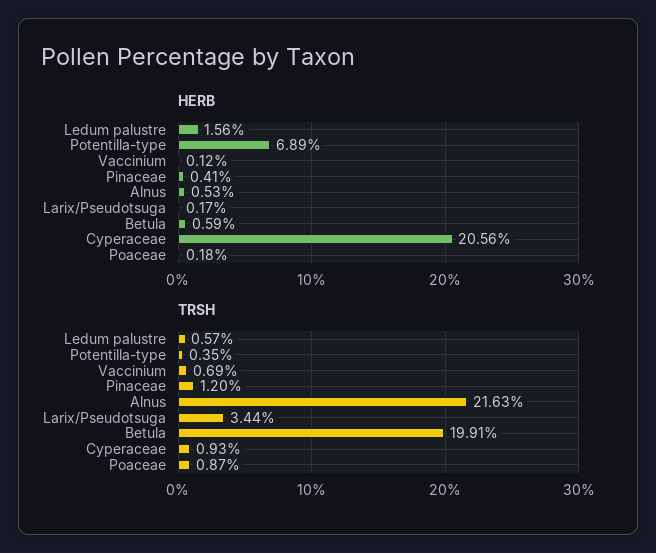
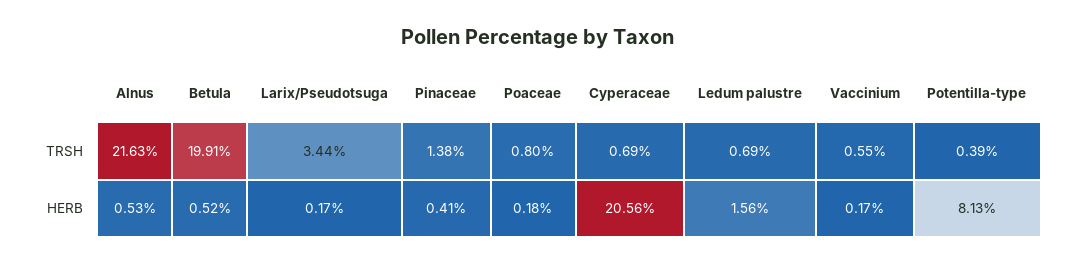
  {
    "HERB": {
      "Ledum palustre": 1.56,
-     "Potentilla-type": 6.89,
+     "Potentilla-type": 8.13,
-     "Vaccinium": 0.12,
+     "Vaccinium": 0.17,
      "Pinaceae": 0.41,
      "Alnus": 0.53,
      "Larix/Pseudotsuga": 0.17,
-     "Betula": 0.59,
+     "Betula": 0.52,
      "Cyperaceae": 20.56,
      "Poaceae": 0.18
    },
    "TRSH": {
-     "Ledum palustre": 0.57,
+     "Ledum palustre": 0.69,
-     "Potentilla-type": 0.35,
+     "Potentilla-type": 0.39,
-     "Vaccinium": 0.69,
+     "Vaccinium": 0.55,
-     "Pinaceae": 1.2,
+     "Pinaceae": 1.38,
      "Alnus": 21.63,
      "Larix/Pseudotsuga": 3.44,
      "Betula": 19.91,
-     "Cyperaceae": 0.93,
+     "Cyperaceae": 0.69,
-     "Poaceae": 0.87
+     "Poaceae": 0.8
    }
  }

